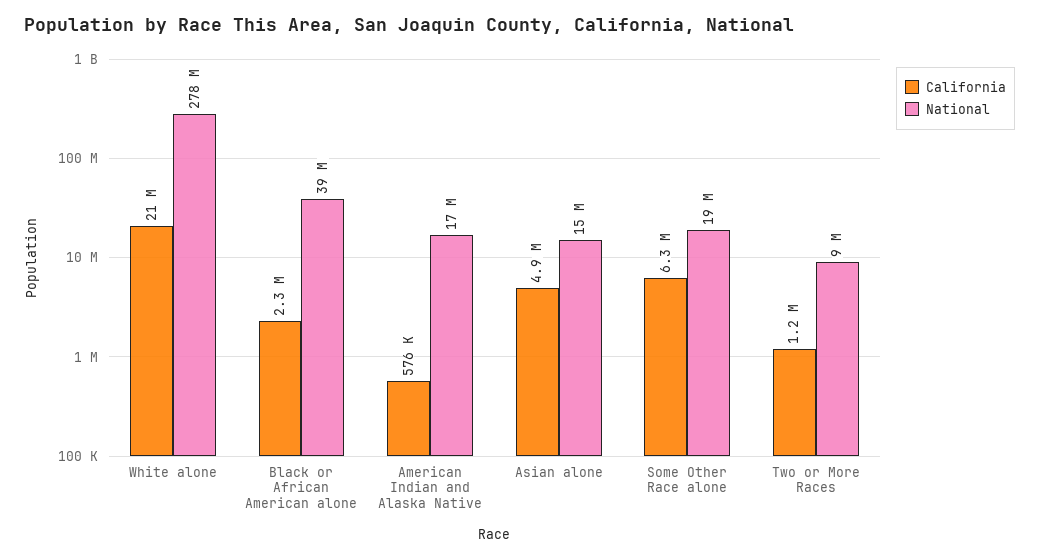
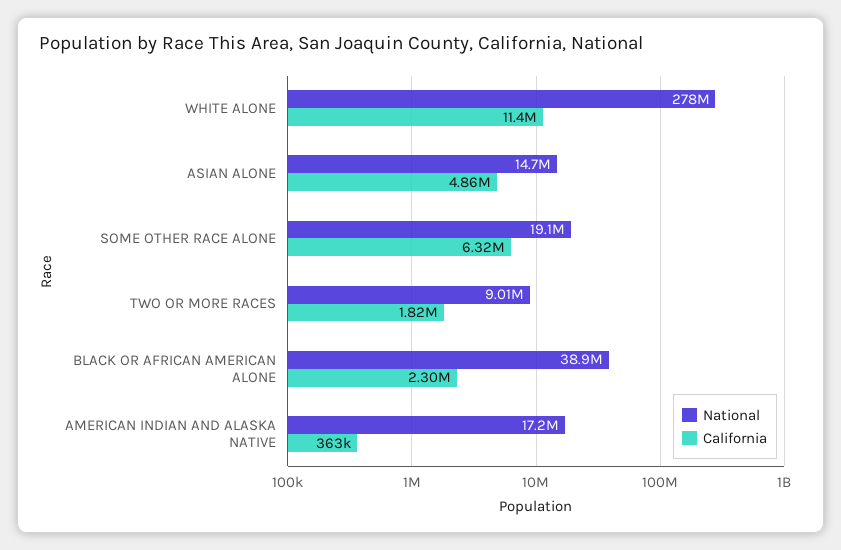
  {
    "California": {
-     "White alone": 21000000,
+     "White alone": 11400000,
      "Black or African American alone": 2300000,
-     "American Indian and Alaska Native": 576000,
+     "American Indian and Alaska Native": 363000,
      "Asian alone": 4860000,
      "Some Other Race alone": 6320000,
-     "Two or More Races": 1200000
+     "Two or More Races": 1820000
    },
    "National": {
      "White alone": 278000000,
      "Black or African American alone": 38900000,
      "American Indian and Alaska Native": 17200000,
      "Asian alone": 14700000,
      "Some Other Race alone": 19100000,
      "Two or More Races": 9010000
    }
  }

